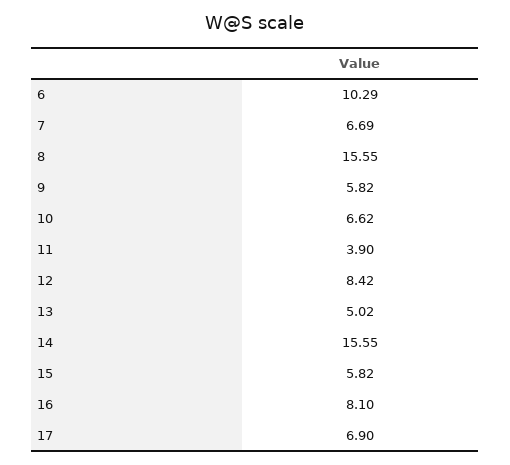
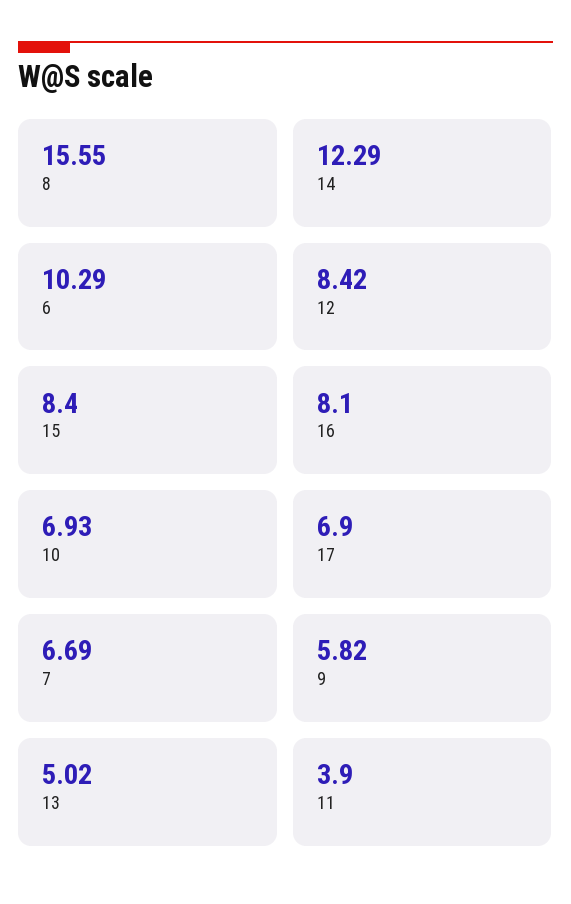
  {
    "6": 10.29,
    "7": 6.69,
    "8": 15.55,
    "9": 5.82,
-   "10": 6.62,
+   "10": 6.93,
    "11": 3.9,
    "12": 8.42,
    "13": 5.02,
-   "14": 15.55,
+   "14": 12.29,
-   "15": 5.82,
+   "15": 8.4,
    "16": 8.1,
    "17": 6.9
  }

